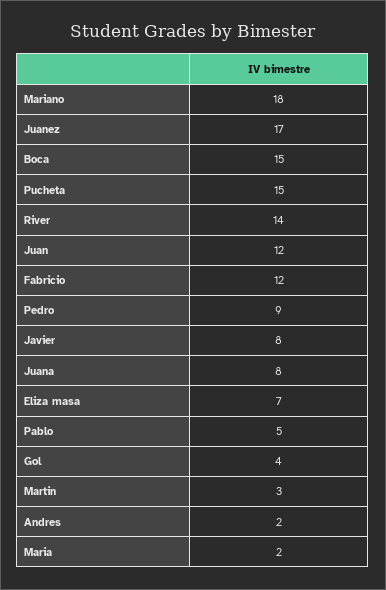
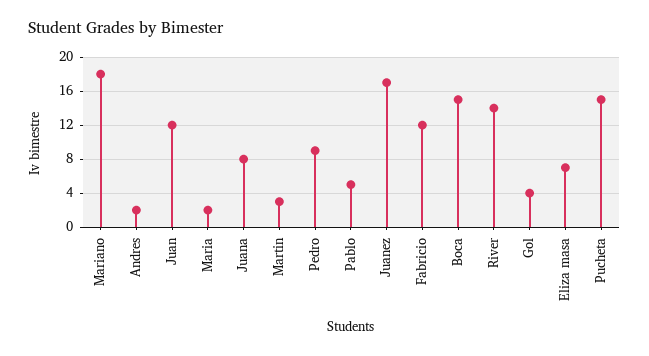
  {
    "Mariano": 18,
    "Juanez": 17,
    "Boca": 15,
    "Pucheta": 15,
    "River": 14,
    "Juan": 12,
    "Fabricio": 12,
    "Pedro": 9,
-   "Javier": 8,
    "Juana": 8,
    "Eliza masa": 7,
    "Pablo": 5,
    "Gol": 4,
    "Martin": 3,
    "Andres": 2,
    "Maria": 2
  }

